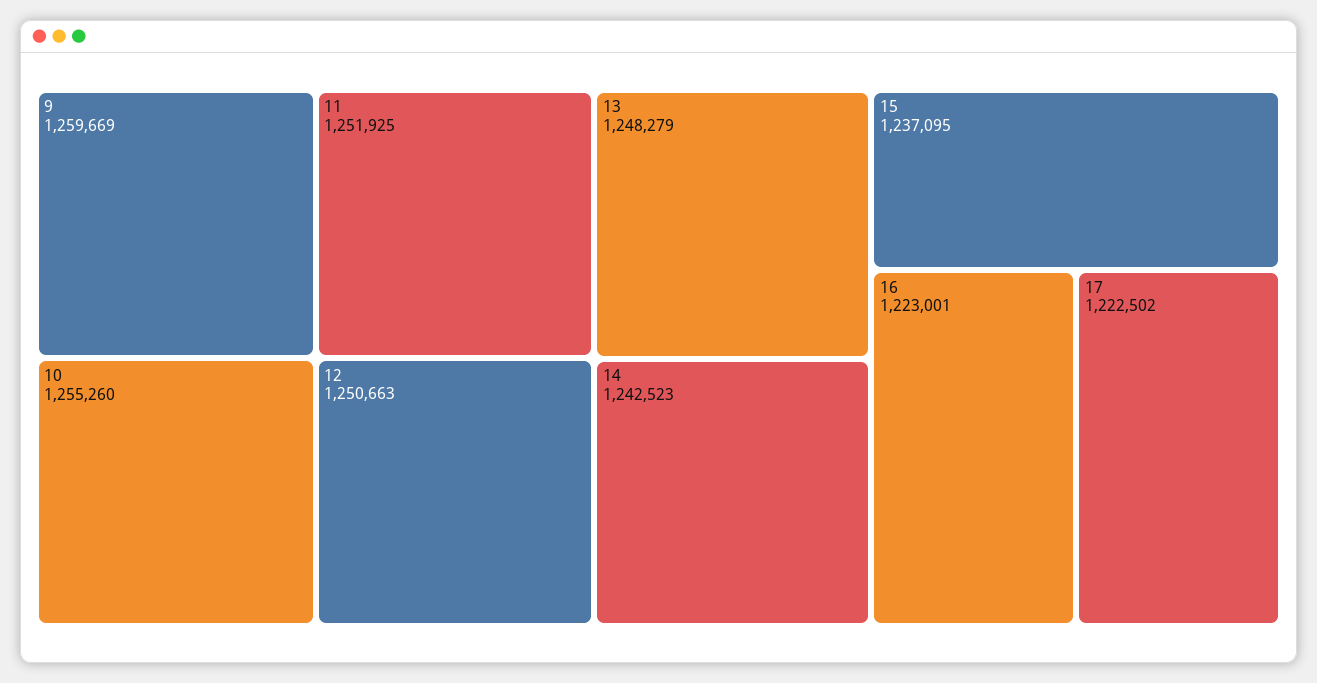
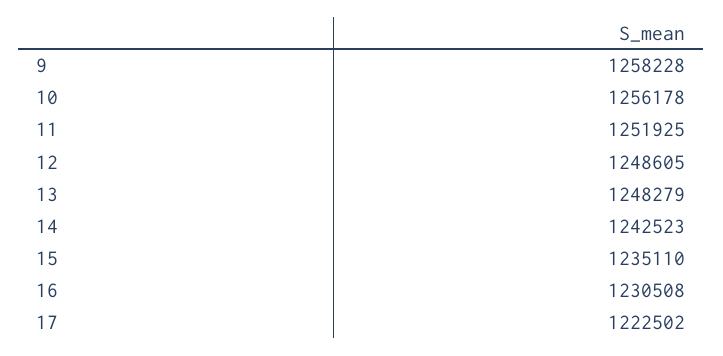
  {
-   "9": 1259669,
+   "9": 1258228,
-   "10": 1255260,
+   "10": 1256178,
    "11": 1251925,
-   "12": 1250663,
+   "12": 1248605,
    "13": 1248279,
    "14": 1242523,
-   "15": 1237095,
+   "15": 1235110,
-   "16": 1223001,
+   "16": 1230508,
    "17": 1222502
  }

